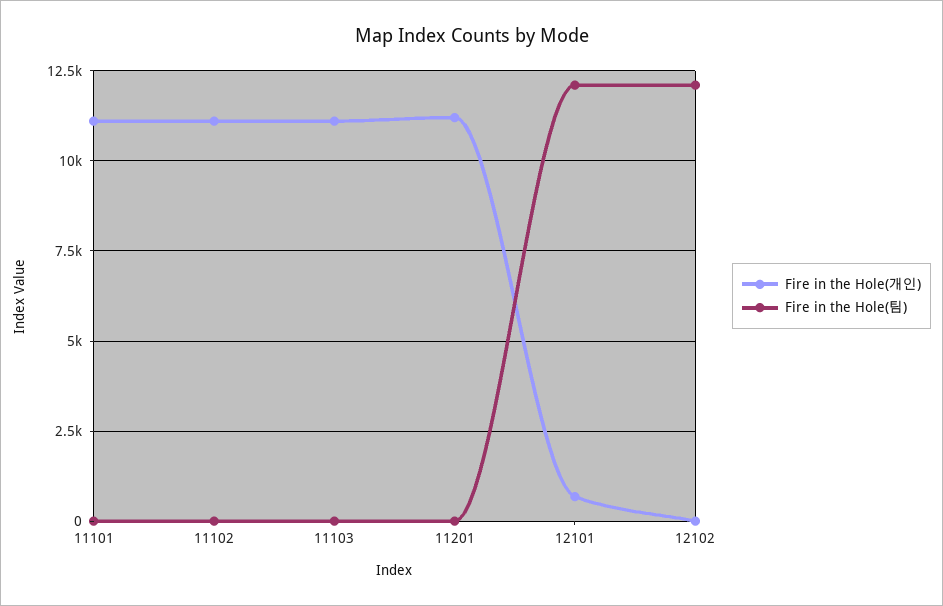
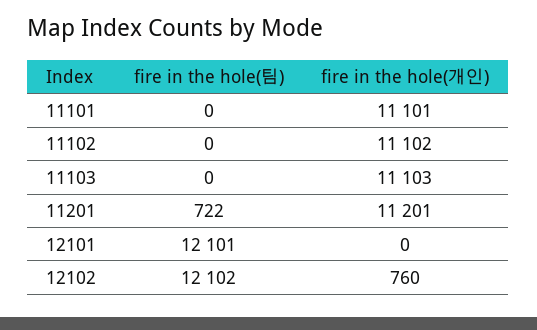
  {
    "Fire in the Hole(개인)": {
      "11101": 11101,
      "11102": 11102,
      "11103": 11103,
      "11201": 11201,
-     "12101": 750,
+     "12101": 0,
-     "12102": 0
+     "12102": 760
    },
    "Fire in the Hole(팀)": {
      "11101": 0,
      "11102": 0,
      "11103": 0,
-     "11201": 0,
+     "11201": 722,
      "12101": 12101,
      "12102": 12102
    }
  }

